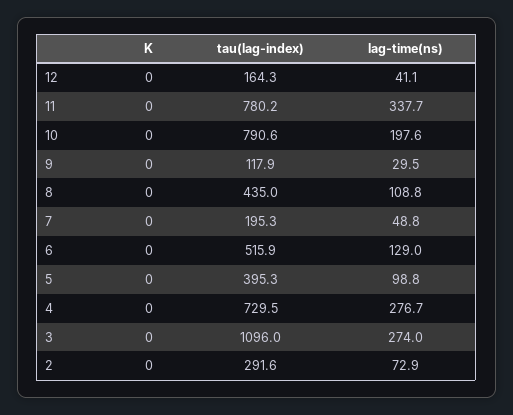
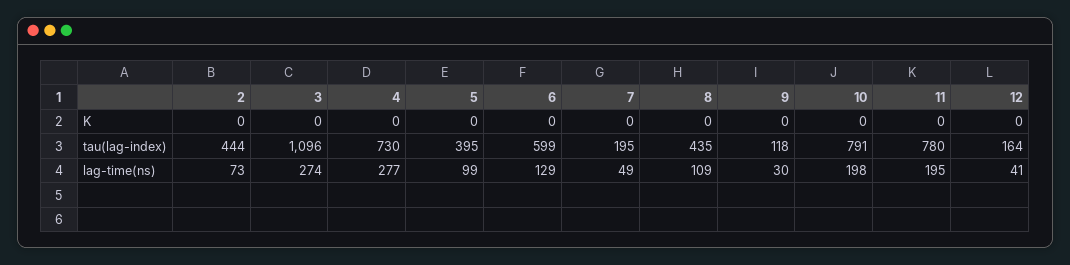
  {
    "K": {
      "12": 0,
      "11": 0,
      "10": 0,
      "9": 0,
      "8": 0,
      "7": 0,
      "6": 0,
      "5": 0,
      "4": 0,
      "3": 0,
      "2": 0
    },
    "tau(lag-index)": {
      "12": 164.3,
      "11": 780.2,
      "10": 790.6,
      "9": 117.9,
      "8": 435,
      "7": 195.3,
-     "6": 515.9,
+     "6": 599,
      "5": 395.3,
      "4": 729.5,
      "3": 1096,
-     "2": 291.6
+     "2": 444
    },
    "lag-time(ns)": {
      "12": 41.1,
-     "11": 337.7,
+     "11": 195,
      "10": 197.6,
      "9": 29.5,
      "8": 108.8,
      "7": 48.8,
      "6": 129,
      "5": 98.8,
      "4": 276.7,
      "3": 274,
      "2": 72.9
    }
  }

